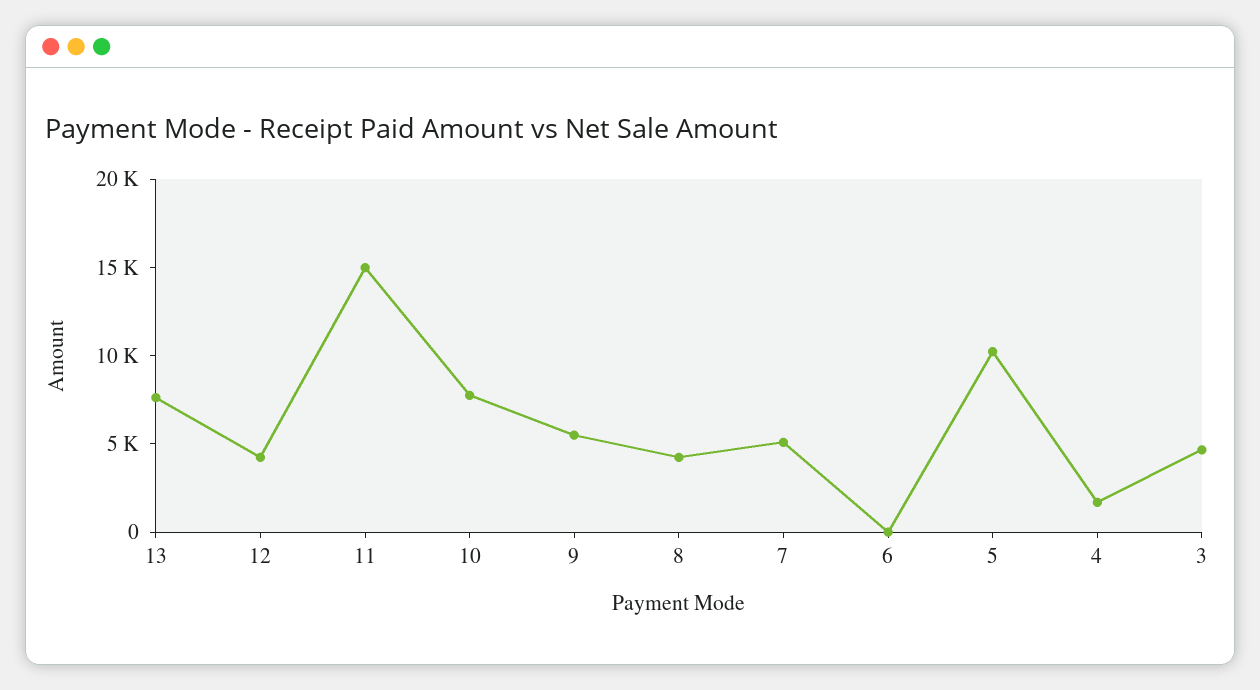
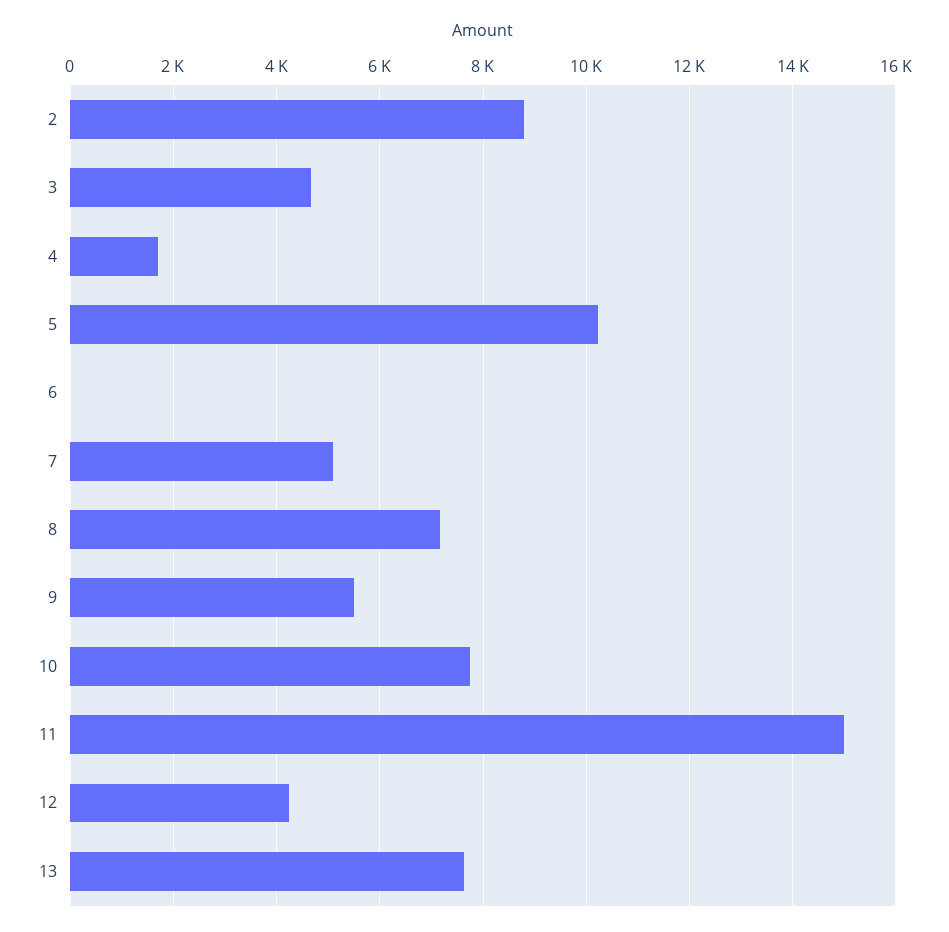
  {
    "13": 7600,
    "12": 4200,
    "11": 15000,
    "10": 7800,
    "9": 5600,
-   "8": 4000,
+   "8": 7200,
    "7": 5000,
    "6": 0,
    "5": 10200,
    "4": 1600,
-   "3": 4600
+   "3": 4600,
+   "2": 8800
  }

